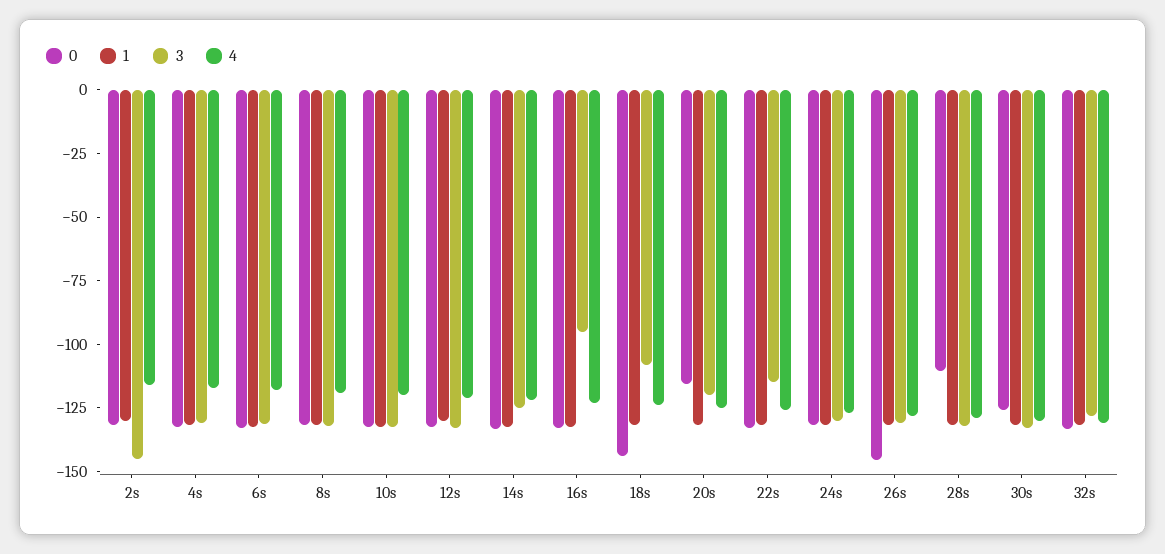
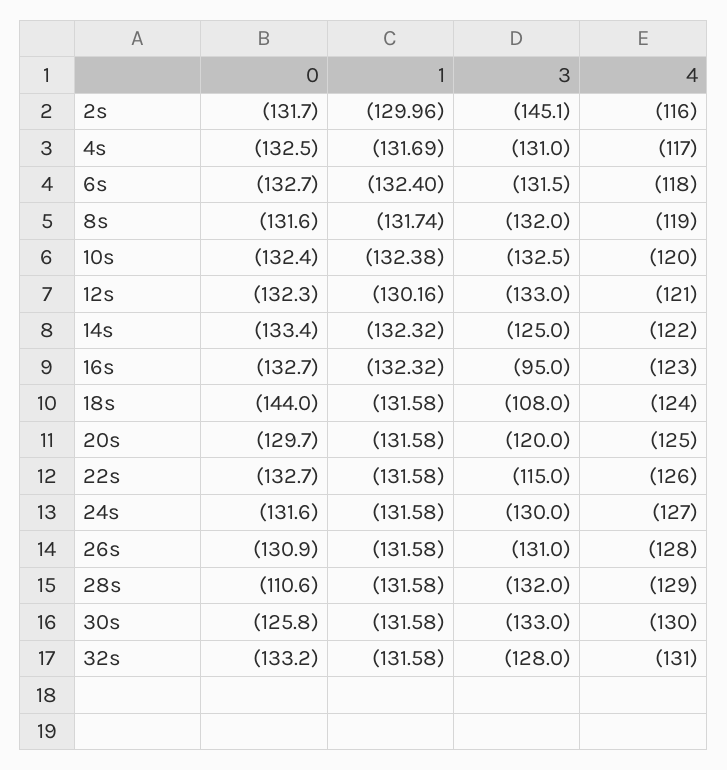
  {
    "0": {
      "2s": -131.7,
      "4s": -132.5,
      "6s": -132.7,
      "8s": -131.6,
      "10s": -132.4,
      "12s": -132.3,
      "14s": -133.4,
      "16s": -132.7,
      "18s": -144,
-     "20s": -115,
+     "20s": -129.7,
      "22s": -132.7,
      "24s": -131.6,
-     "26s": -145,
+     "26s": -130.9,
      "28s": -110.6,
      "30s": -125.8,
      "32s": -133.2
    },
    "1": {
      "2s": -129.96,
      "4s": -131.69,
      "6s": -132.4,
      "8s": -131.74,
      "10s": -132.38,
      "12s": -130.16,
      "14s": -132.32,
      "16s": -132.32,
      "18s": -131.58,
      "20s": -131.58,
      "22s": -131.58,
      "24s": -131.58,
      "26s": -131.58,
      "28s": -131.58,
      "30s": -131.58,
      "32s": -131.58
    },
    "3": {
      "2s": -145.1,
      "4s": -131,
      "6s": -131.5,
      "8s": -132,
      "10s": -132.5,
      "12s": -133,
      "14s": -125,
      "16s": -95,
      "18s": -108,
      "20s": -120,
      "22s": -115,
      "24s": -130,
      "26s": -131,
      "28s": -132,
      "30s": -133,
      "32s": -128
    },
    "4": {
      "2s": -116,
      "4s": -117,
      "6s": -118,
      "8s": -119,
      "10s": -120,
      "12s": -121,
      "14s": -122,
      "16s": -123,
      "18s": -124,
      "20s": -125,
      "22s": -126,
      "24s": -127,
      "26s": -128,
      "28s": -129,
      "30s": -130,
      "32s": -131
    }
  }

